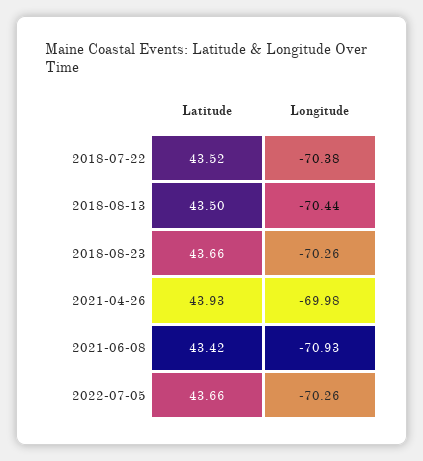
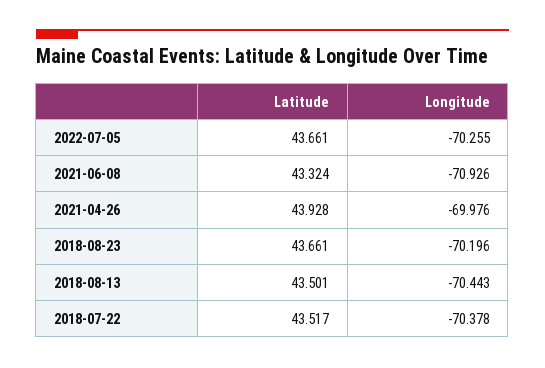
  {
    "Latitude": {
      "2018-07-22": 43.517,
      "2018-08-13": 43.501,
      "2018-08-23": 43.661,
      "2021-04-26": 43.928,
-     "2021-06-08": 43.42,
+     "2021-06-08": 43.324,
      "2022-07-05": 43.661
    },
    "Longitude": {
      "2018-07-22": -70.378,
      "2018-08-13": -70.443,
-     "2018-08-23": -70.26,
+     "2018-08-23": -70.196,
      "2021-04-26": -69.976,
      "2021-06-08": -70.926,
      "2022-07-05": -70.255
    }
  }

